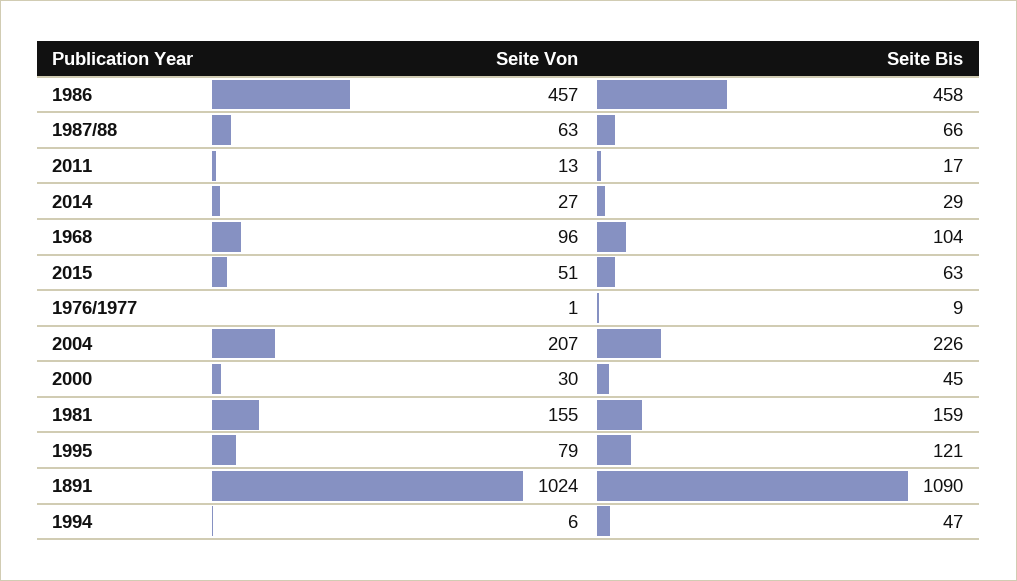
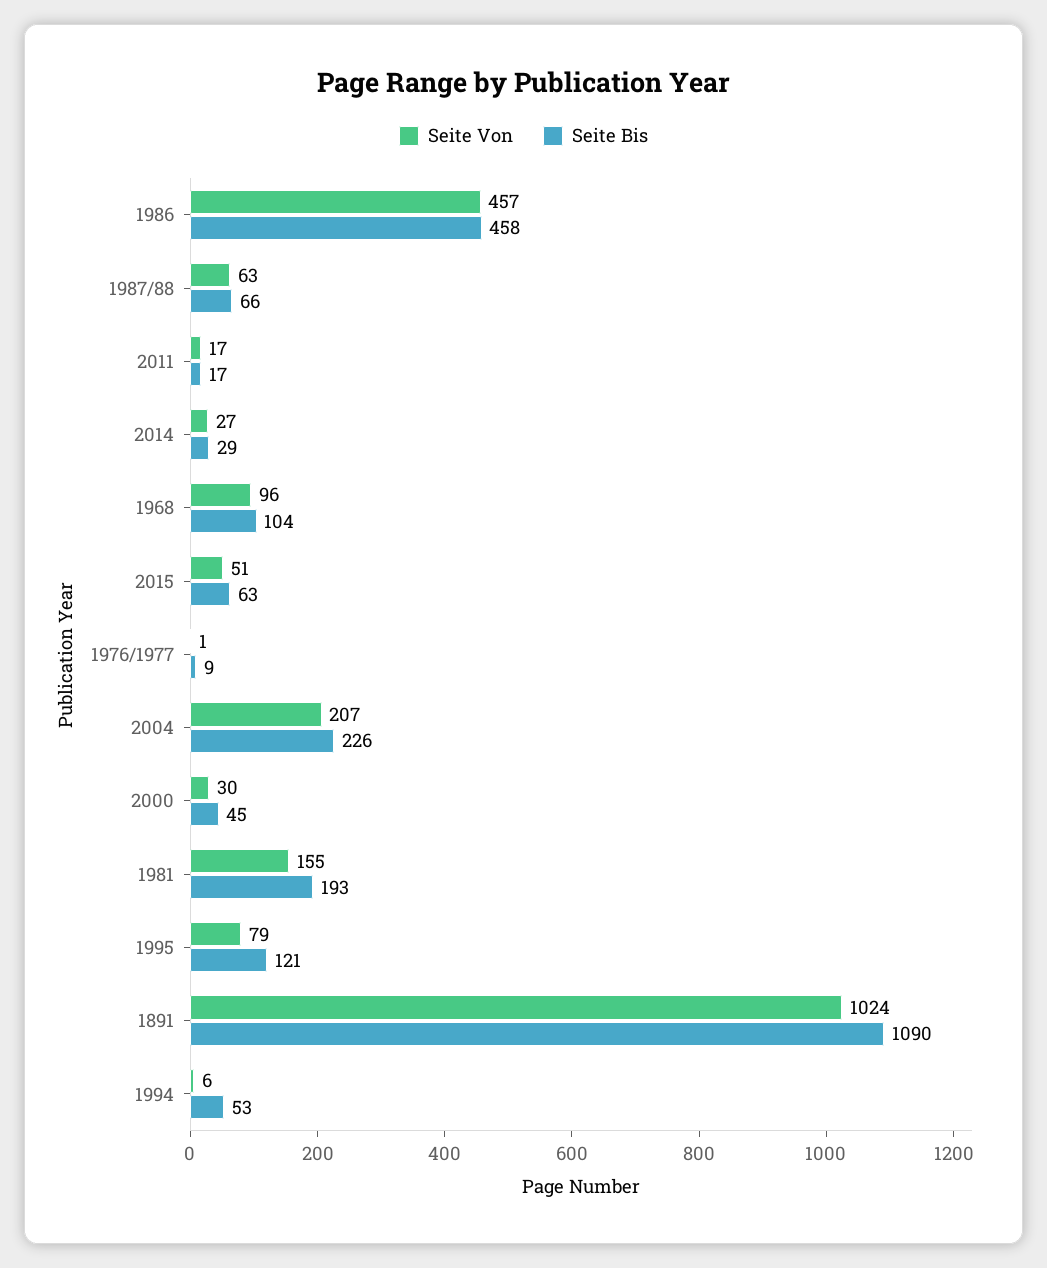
  {
    "Seite Von": {
      "1986": 457,
      "1987/88": 63,
-     "2011": 13,
+     "2011": 17,
      "2014": 27,
      "1968": 96,
      "2015": 51,
      "1976/1977": 1,
      "2004": 207,
      "2000": 30,
      "1981": 155,
      "1995": 79,
      "1891": 1024,
      "1994": 6
    },
    "Seite Bis": {
      "1986": 458,
      "1987/88": 66,
      "2011": 17,
      "2014": 29,
      "1968": 104,
      "2015": 63,
      "1976/1977": 9,
      "2004": 226,
      "2000": 45,
-     "1981": 159,
+     "1981": 193,
      "1995": 121,
      "1891": 1090,
-     "1994": 47
+     "1994": 53
    }
  }

